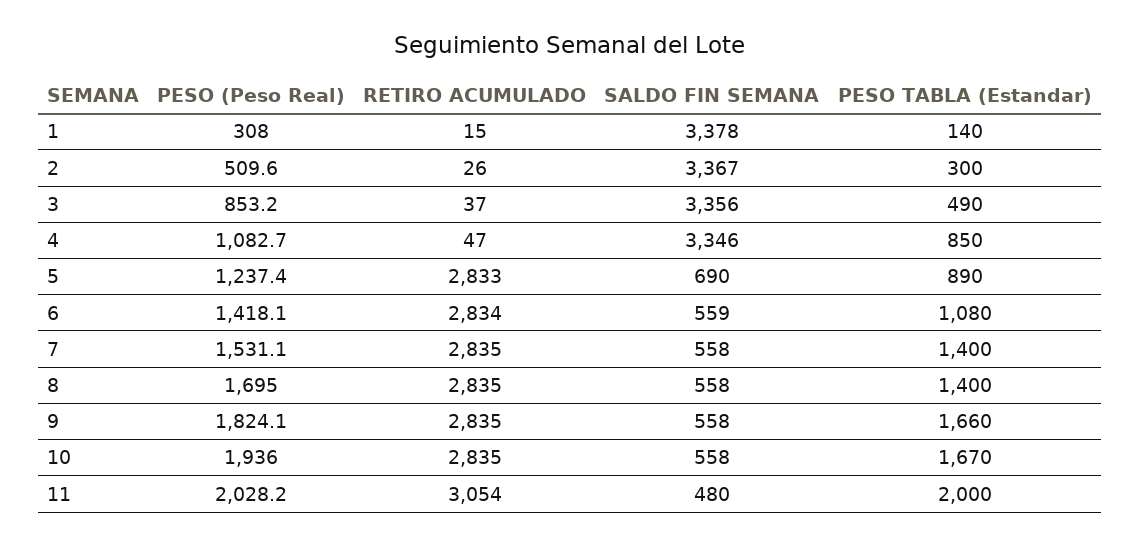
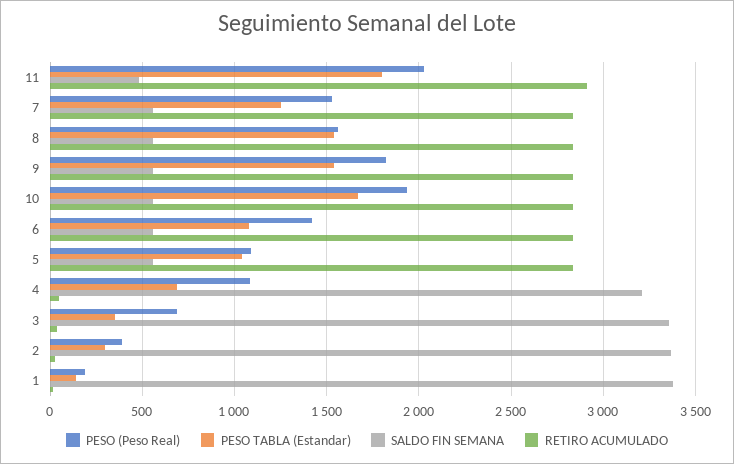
  {
    "PESO (Peso Real)": {
-     "1": 308,
+     "1": 200,
-     "2": 509.6,
+     "2": 400,
-     "3": 853.2,
+     "3": 700,
      "4": 1082.7,
-     "5": 1237.4,
+     "5": 1100,
      "6": 1418.1,
      "7": 1531.1,
-     "8": 1695,
+     "8": 1550,
      "9": 1824.1,
      "10": 1936,
      "11": 2028.2
    },
    "RETIRO ACUMULADO": {
      "1": 15,
      "2": 26,
      "3": 37,
      "4": 47,
      "5": 2833,
      "6": 2834,
      "7": 2835,
      "8": 2835,
      "9": 2835,
      "10": 2835,
-     "11": 3054
+     "11": 2900
    },
    "SALDO FIN SEMANA": {
      "1": 3378,
      "2": 3367,
      "3": 3356,
-     "4": 3346,
+     "4": 3200,
-     "5": 690,
+     "5": 550,
      "6": 559,
      "7": 558,
      "8": 558,
      "9": 558,
      "10": 558,
      "11": 480
    },
    "PESO TABLA (Estandar)": {
      "1": 140,
      "2": 300,
-     "3": 490,
+     "3": 350,
-     "4": 850,
+     "4": 700,
-     "5": 890,
+     "5": 1050,
      "6": 1080,
-     "7": 1400,
+     "7": 1250,
-     "8": 1400,
+     "8": 1550,
-     "9": 1660,
+     "9": 1550,
      "10": 1670,
-     "11": 2000
+     "11": 1800
    }
  }

